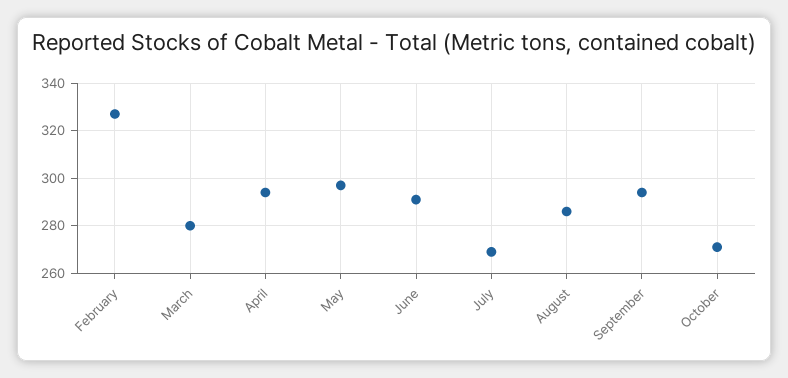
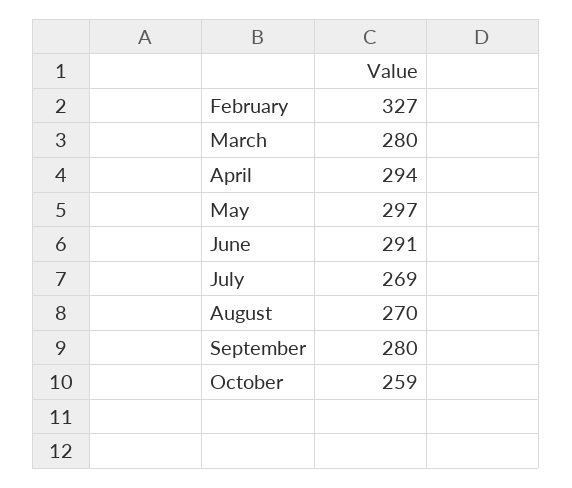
  {
    "February": 327,
    "March": 280,
    "April": 294,
    "May": 297,
    "June": 291,
    "July": 269,
-   "August": 285,
+   "August": 270,
-   "September": 295,
+   "September": 280,
-   "October": 270
+   "October": 259
  }

